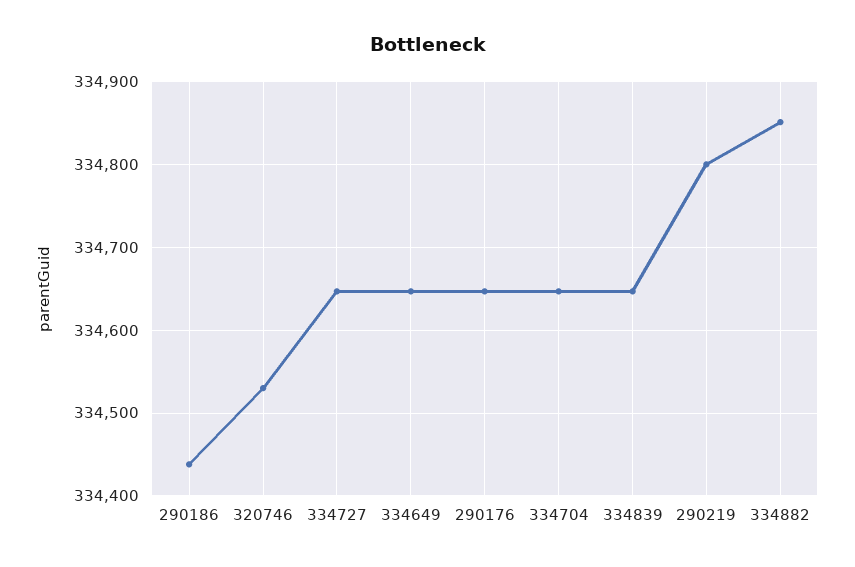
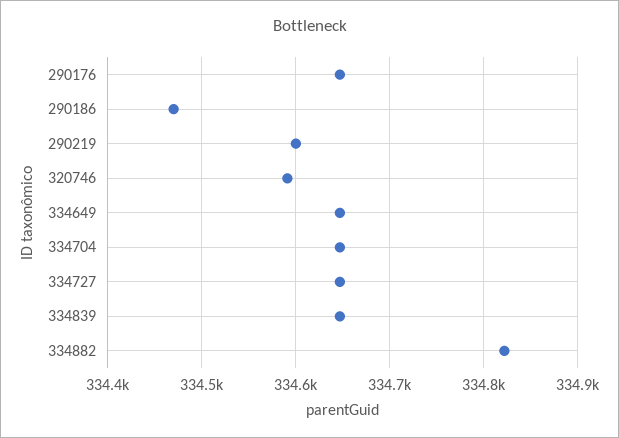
  {
-   "290186": 334440,
+   "290186": 334470,
-   "320746": 334530,
+   "320746": 334590,
    "334727": 334650,
    "334649": 334650,
    "290176": 334650,
    "334704": 334650,
    "334839": 334650,
-   "290219": 334800,
+   "290219": 334600,
-   "334882": 334850
+   "334882": 334820
  }

